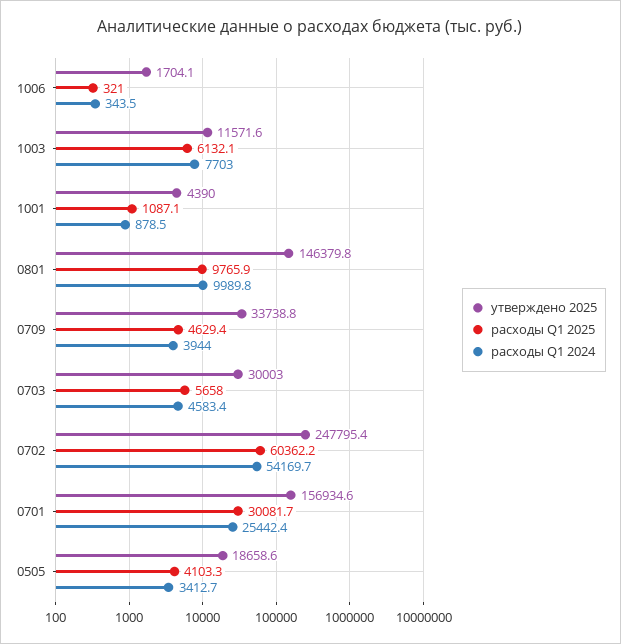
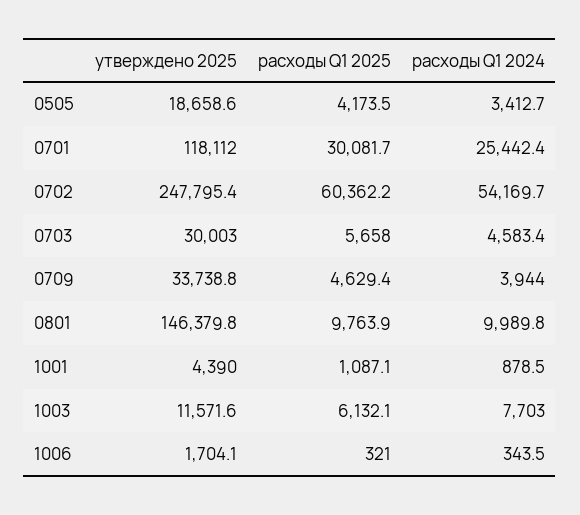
  {
    "утверждено 2025": {
      "1006": 1704.1,
      "1003": 11571.6,
      "1001": 4390,
      "0801": 146379.8,
      "0709": 33738.8,
      "0703": 30003,
      "0702": 247795.4,
-     "0701": 156934.6,
+     "0701": 118112,
      "0505": 18658.6
    },
    "расходы Q1 2025": {
      "1006": 321,
      "1003": 6132.1,
      "1001": 1087.1,
-     "0801": 9765.9,
+     "0801": 9763.9,
      "0709": 4629.4,
      "0703": 5658,
      "0702": 60362.2,
      "0701": 30081.7,
-     "0505": 4103.3
+     "0505": 4173.5
    },
    "расходы Q1 2024": {
      "1006": 343.5,
      "1003": 7703,
      "1001": 878.5,
      "0801": 9989.8,
      "0709": 3944,
      "0703": 4583.4,
      "0702": 54169.7,
      "0701": 25442.4,
      "0505": 3412.7
    }
  }

